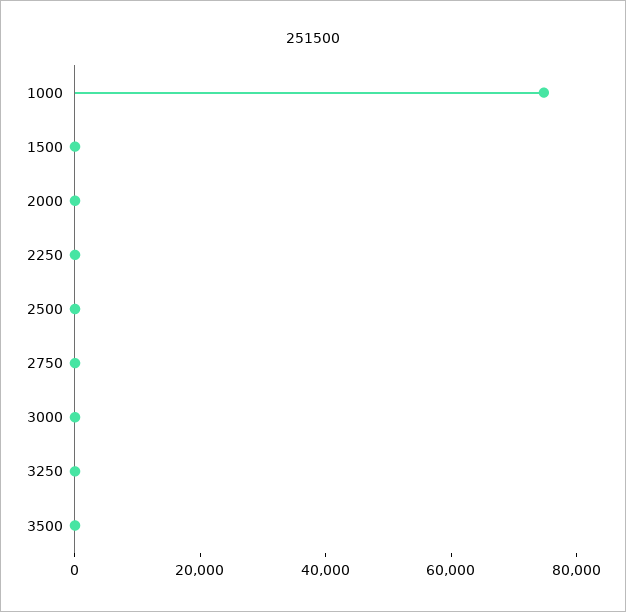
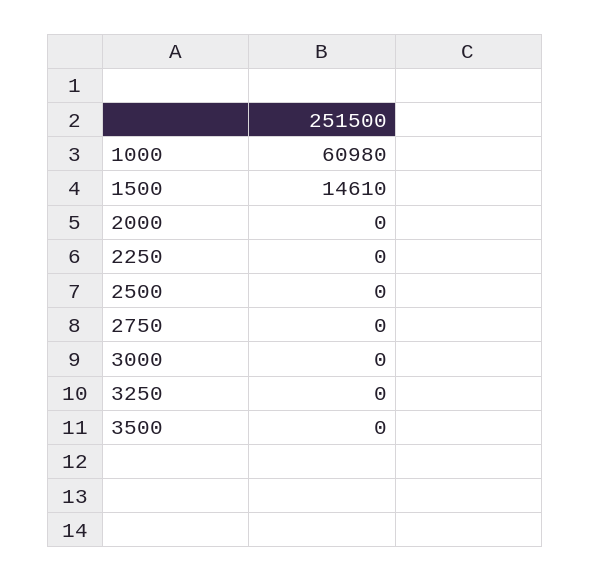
  {
-   "1000": 75000,
+   "1000": 60980,
-   "1500": 0,
+   "1500": 14610,
    "2000": 0,
    "2250": 0,
    "2500": 0,
    "2750": 0,
    "3000": 0,
    "3250": 0,
    "3500": 0
  }

